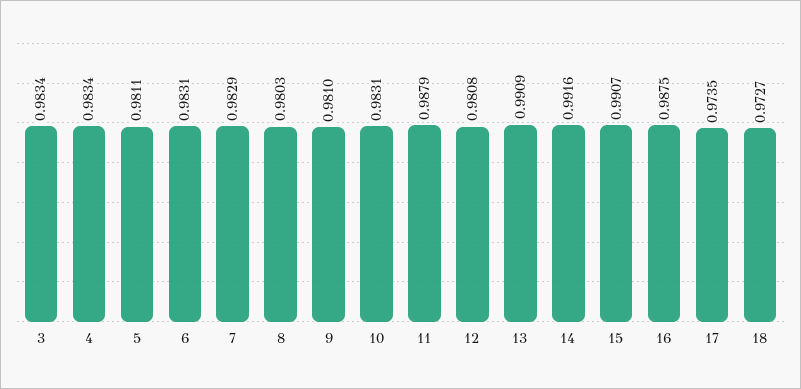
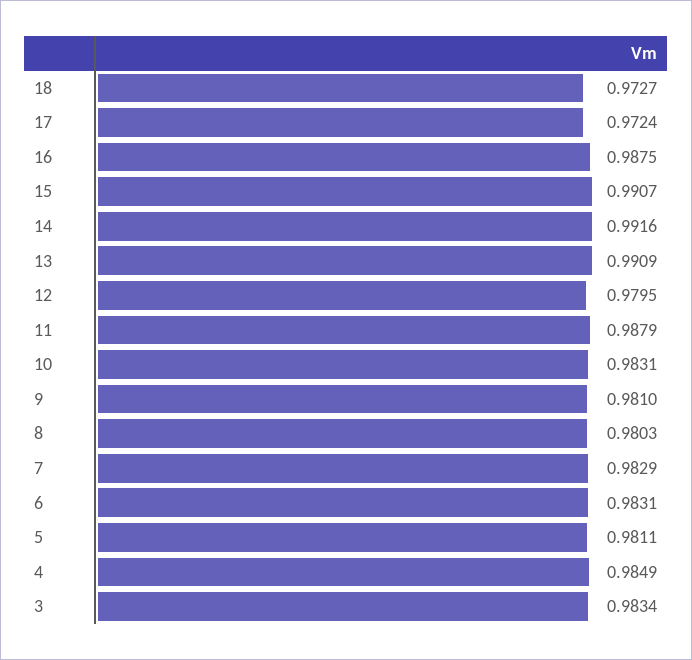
  {
    "3": 0.9834,
-   "4": 0.9834,
+   "4": 0.9849,
    "5": 0.9811,
    "6": 0.9831,
    "7": 0.9829,
    "8": 0.9803,
    "9": 0.981,
    "10": 0.9831,
    "11": 0.9879,
-   "12": 0.9808,
+   "12": 0.9795,
    "13": 0.9909,
    "14": 0.9916,
    "15": 0.9907,
    "16": 0.9875,
-   "17": 0.9735,
+   "17": 0.9724,
    "18": 0.9727
  }

